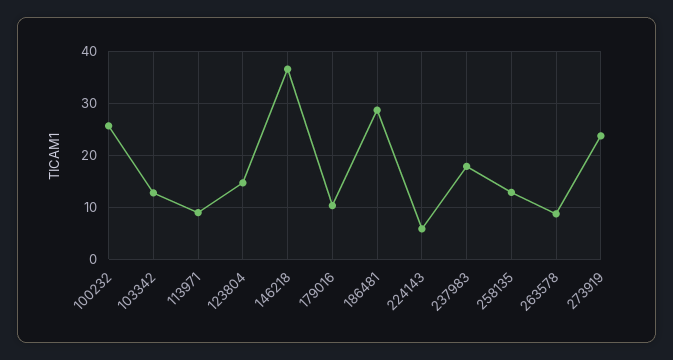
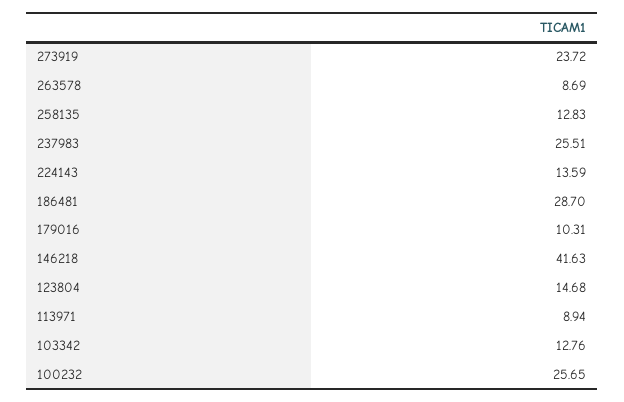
  {
    "100232": 25.65,
    "103342": 12.76,
    "113971": 8.94,
    "123804": 14.68,
-   "146218": 36,
+   "146218": 41.63,
    "179016": 10.31,
    "186481": 28.7,
-   "224143": 6,
+   "224143": 13.59,
-   "237983": 18,
+   "237983": 25.51,
    "258135": 12.83,
    "263578": 8.69,
    "273919": 23.72
  }

